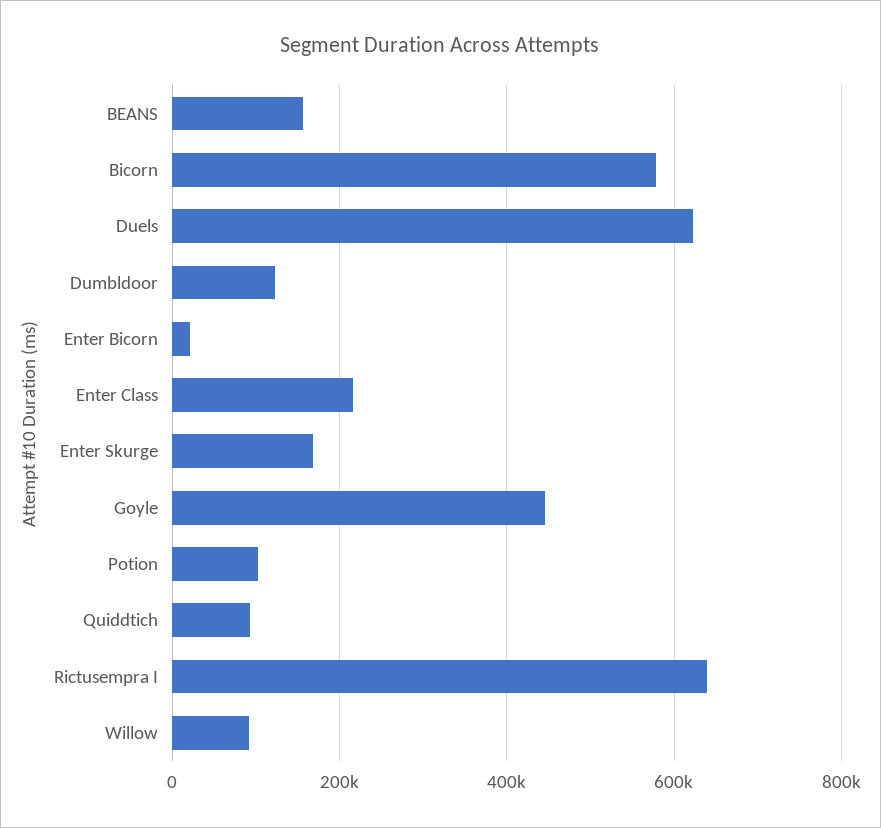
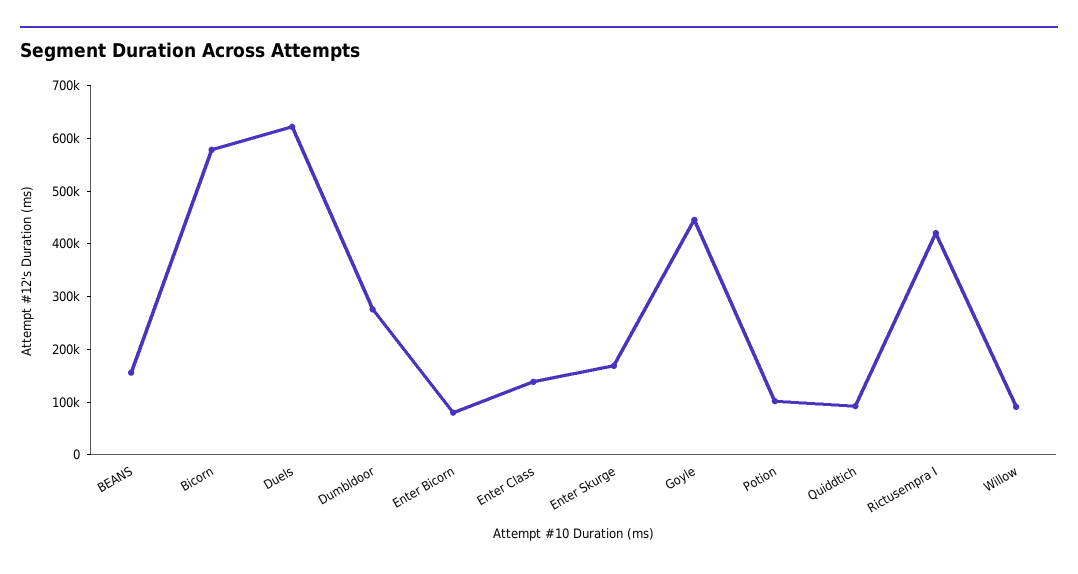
  {
    "BEANS": 160000,
    "Bicorn": 580000,
    "Duels": 620000,
-   "Dumbldoor": 120000,
+   "Dumbldoor": 280000,
-   "Enter Bicorn": 20000,
+   "Enter Bicorn": 80000,
-   "Enter Class": 220000,
+   "Enter Class": 140000,
    "Enter Skurge": 160000,
    "Goyle": 440000,
    "Potion": 100000,
    "Quiddtich": 100000,
-   "Rictusempra I": 640000,
+   "Rictusempra I": 420000,
    "Willow": 100000
  }

